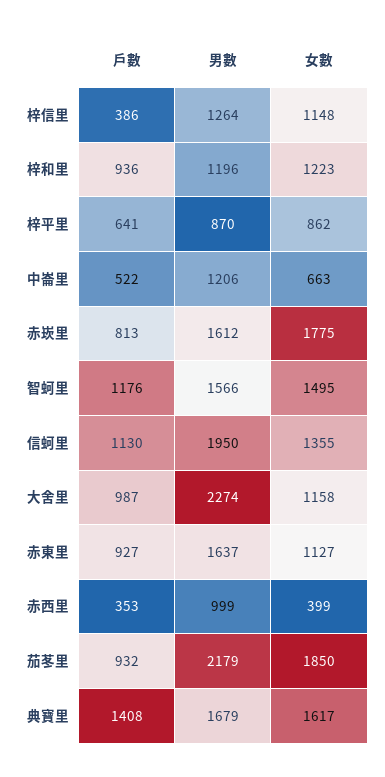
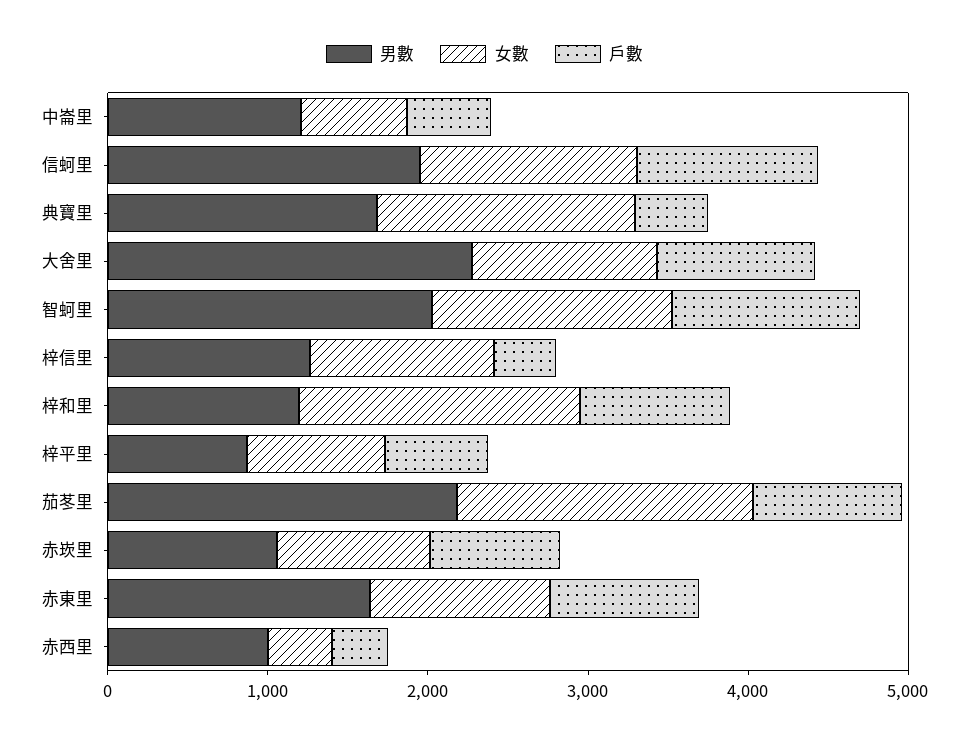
  {
    "戶數": {
      "梓信里": 386,
      "梓和里": 936,
      "梓平里": 641,
      "中崙里": 522,
      "赤崁里": 813,
      "智蚵里": 1176,
      "信蚵里": 1130,
      "大舍里": 987,
      "赤東里": 927,
      "赤西里": 353,
      "茄苳里": 932,
-     "典寶里": 1408
+     "典寶里": 400
    },
    "男數": {
      "梓信里": 1264,
      "梓和里": 1196,
      "梓平里": 870,
      "中崙里": 1206,
-     "赤崁里": 1612,
+     "赤崁里": 1000,
-     "智蚵里": 1566,
+     "智蚵里": 2000,
      "信蚵里": 1950,
      "大舍里": 2274,
      "赤東里": 1637,
      "赤西里": 999,
      "茄苳里": 2179,
      "典寶里": 1679
    },
    "女數": {
      "梓信里": 1148,
-     "梓和里": 1223,
+     "梓和里": 1800,
      "梓平里": 862,
      "中崙里": 663,
-     "赤崁里": 1775,
+     "赤崁里": 1000,
      "智蚵里": 1495,
      "信蚵里": 1355,
      "大舍里": 1158,
      "赤東里": 1127,
      "赤西里": 399,
      "茄苳里": 1850,
      "典寶里": 1617
    }
  }

